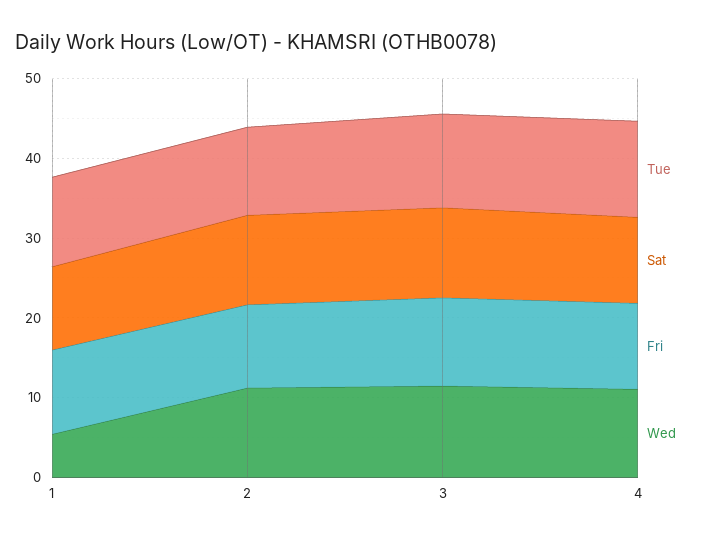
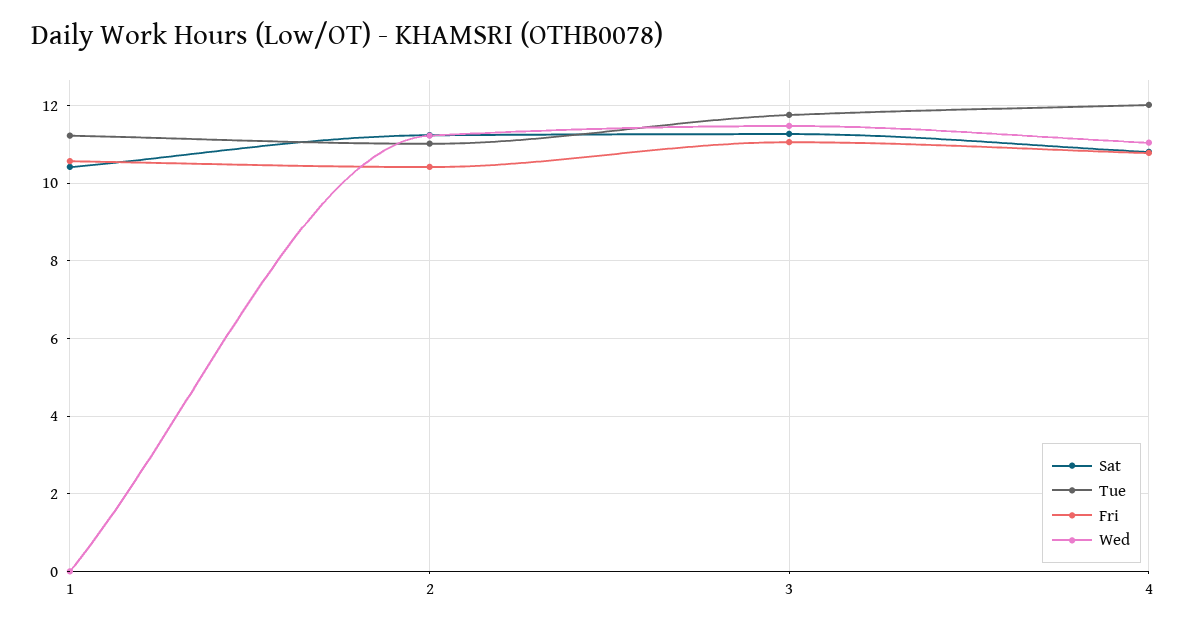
  {
    "Tue": {
      "1": 11.2,
      "2": 11,
      "3": 11.8,
      "4": 12
    },
    "Sat": {
      "1": 10.4,
      "2": 11.2,
      "3": 11.2,
      "4": 10.8
    },
    "Fri": {
      "1": 10.6,
      "2": 10.4,
      "3": 11,
      "4": 10.8
    },
    "Wed": {
-     "1": 6,
+     "1": 0,
      "2": 11.2,
      "3": 11.4,
      "4": 11
    }
  }

